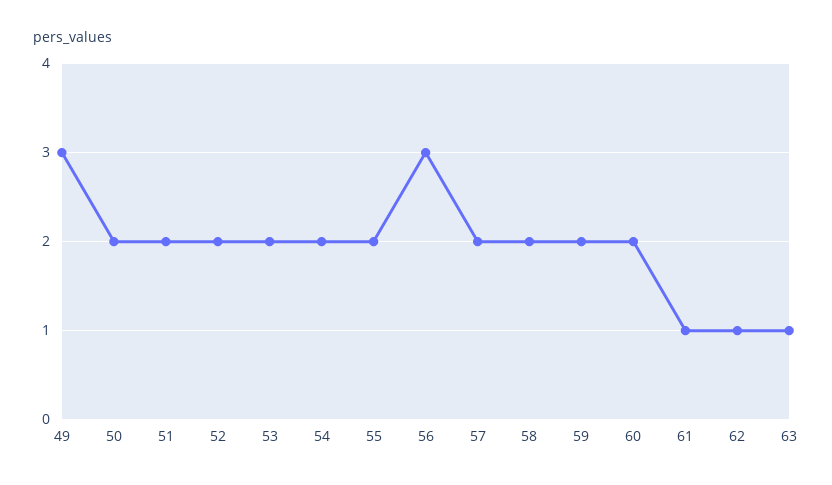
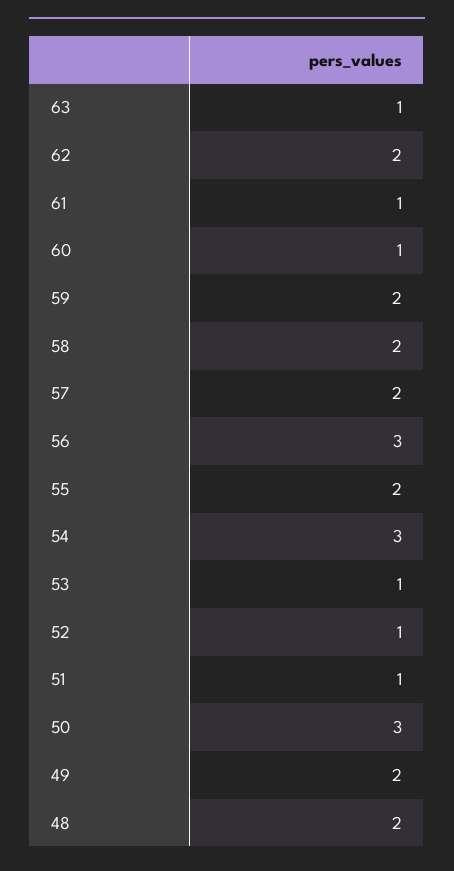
  {
-   "49": 3,
+   "49": 2,
-   "50": 2,
+   "50": 3,
-   "51": 2,
+   "51": 1,
-   "52": 2,
+   "52": 1,
-   "53": 2,
+   "53": 1,
-   "54": 2,
+   "54": 3,
    "55": 2,
    "56": 3,
    "57": 2,
    "58": 2,
    "59": 2,
-   "60": 2,
+   "60": 1,
    "61": 1,
-   "62": 1,
+   "62": 2,
-   "63": 1
+   "63": 1,
+   "48": 2
  }

